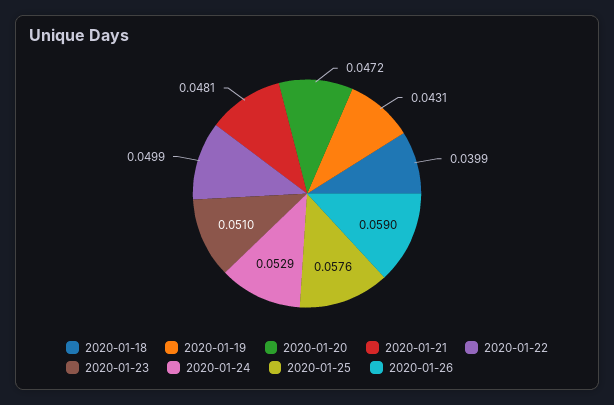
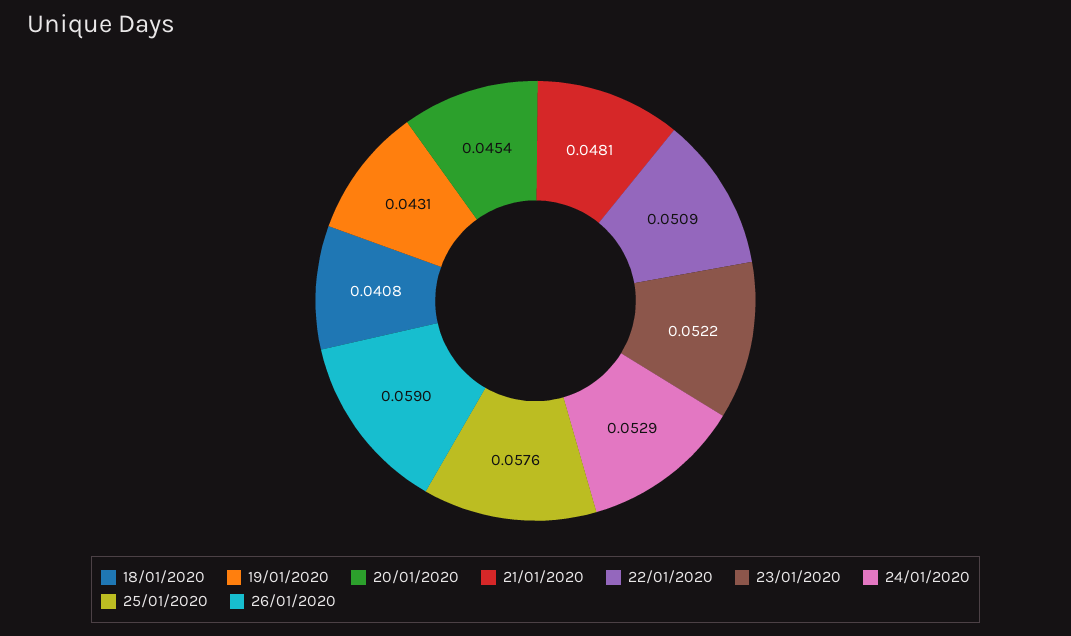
  {
-   "2020-01-18": 0.0399,
+   "2020-01-18": 0.0408,
    "2020-01-19": 0.0431,
-   "2020-01-20": 0.0472,
+   "2020-01-20": 0.0454,
    "2020-01-21": 0.0481,
-   "2020-01-22": 0.0499,
+   "2020-01-22": 0.0509,
-   "2020-01-23": 0.051,
+   "2020-01-23": 0.0522,
    "2020-01-24": 0.0529,
    "2020-01-25": 0.0576,
    "2020-01-26": 0.059
  }

